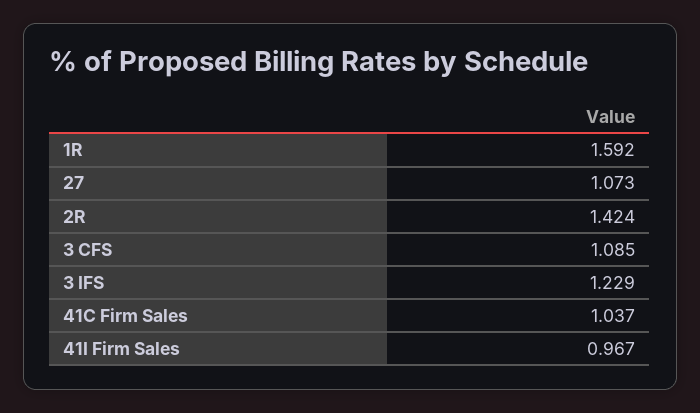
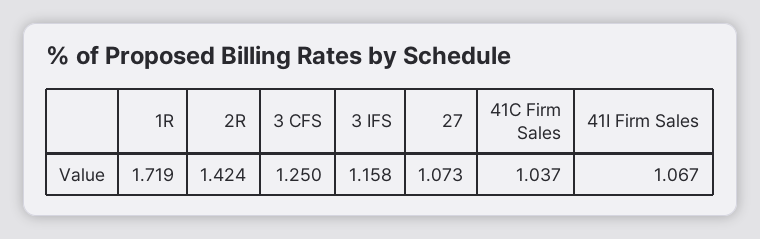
  {
-   "1R": 1.592,
+   "1R": 1.719,
    "27": 1.073,
    "2R": 1.424,
-   "3 CFS": 1.085,
+   "3 CFS": 1.25,
-   "3 IFS": 1.229,
+   "3 IFS": 1.158,
    "41C Firm Sales": 1.037,
-   "41I Firm Sales": 0.967
+   "41I Firm Sales": 1.067
  }

